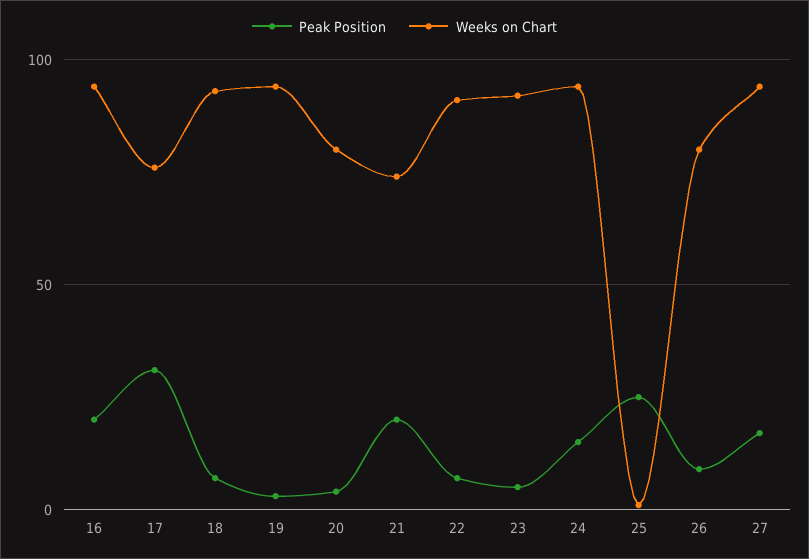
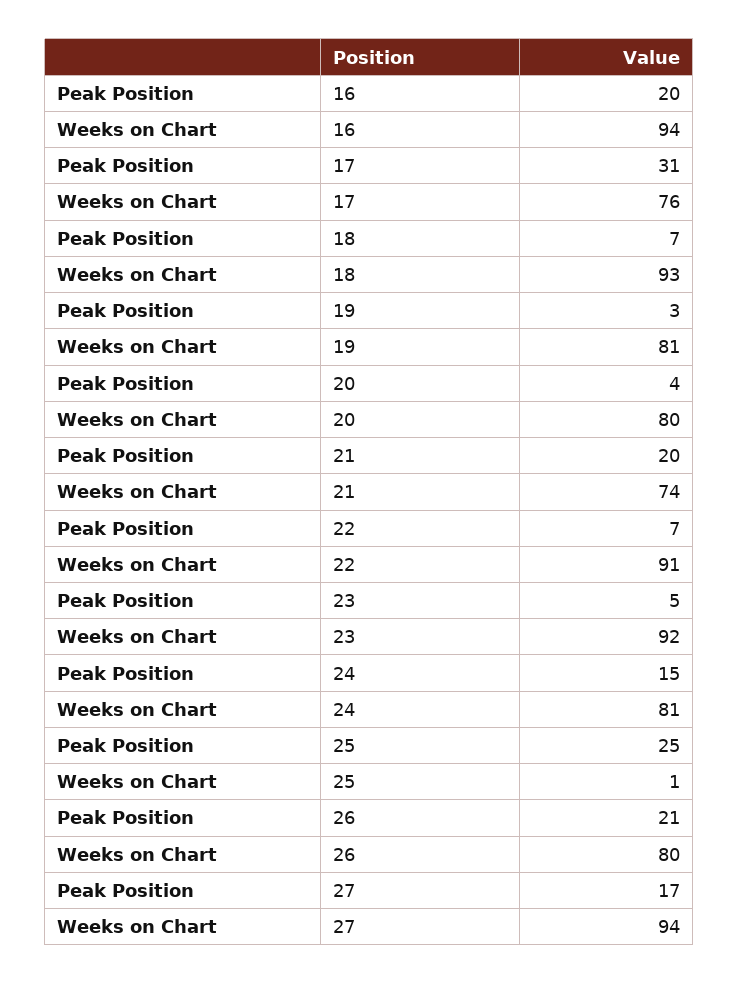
  {
    "Peak Position": {
      "16": 20,
      "17": 31,
      "18": 7,
      "19": 3,
      "20": 4,
      "21": 20,
      "22": 7,
      "23": 5,
      "24": 15,
      "25": 25,
-     "26": 10,
+     "26": 21,
      "27": 17
    },
    "Weeks on Chart": {
      "16": 94,
      "17": 76,
      "18": 93,
-     "19": 95,
+     "19": 81,
      "20": 80,
      "21": 74,
      "22": 91,
      "23": 92,
-     "24": 95,
+     "24": 81,
      "25": 1,
      "26": 80,
      "27": 94
    }
  }

